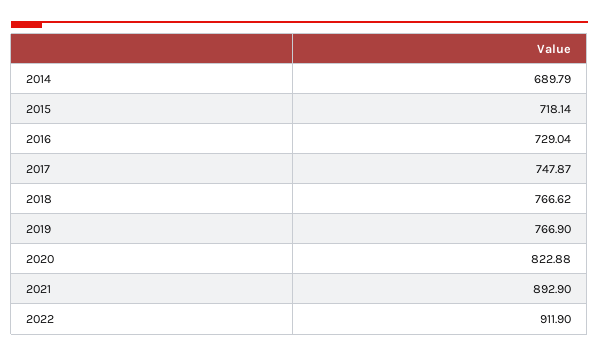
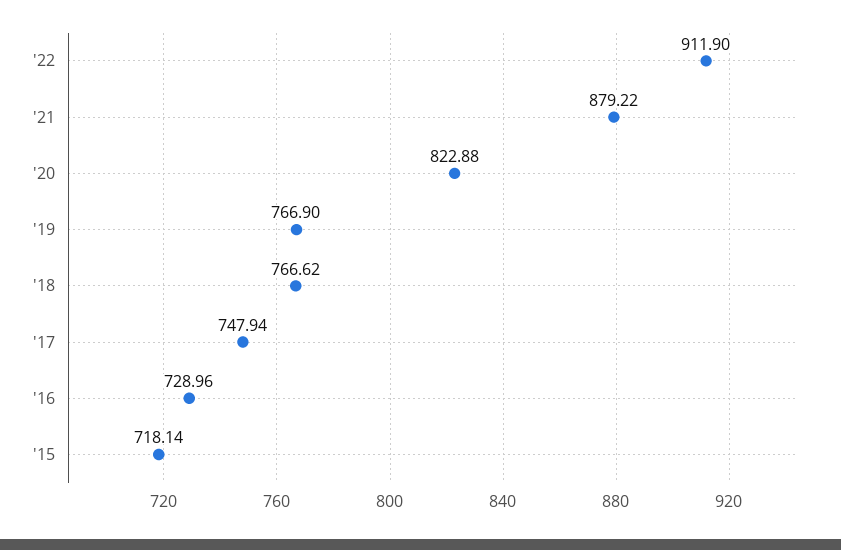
  {
-   "2014": 689.79,
    "2015": 718.14,
-   "2016": 729.04,
+   "2016": 728.96,
-   "2017": 747.87,
+   "2017": 747.94,
    "2018": 766.62,
    "2019": 766.9,
    "2020": 822.88,
-   "2021": 892.9,
+   "2021": 879.22,
    "2022": 911.9
  }

